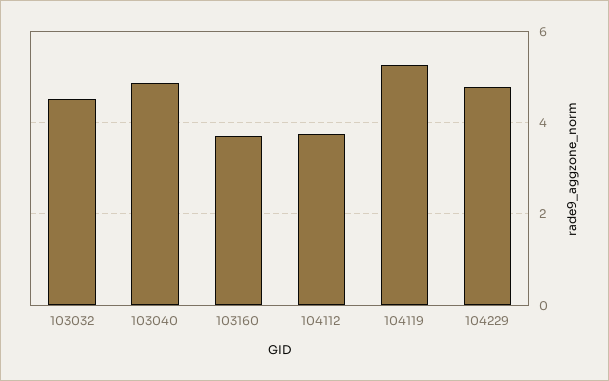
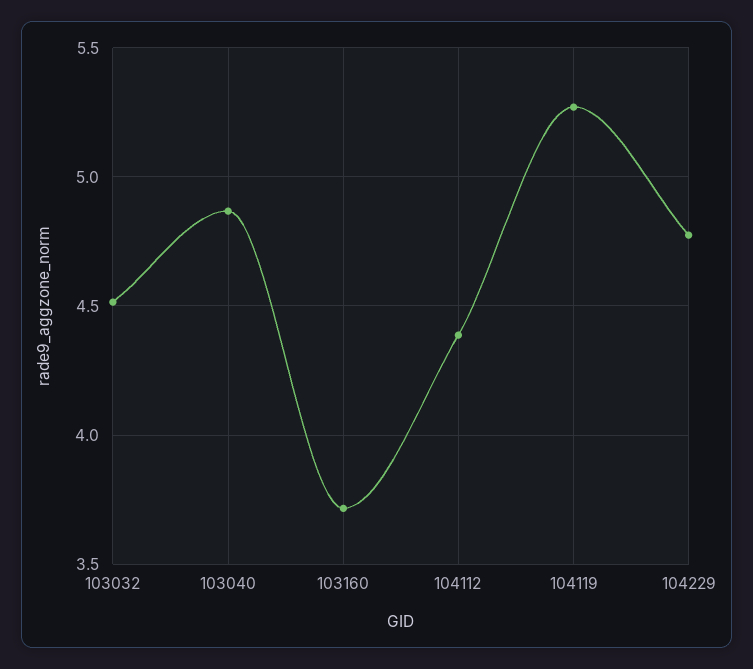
  {
    "103032": 4.5,
    "103040": 4.85,
    "103160": 3.7,
-   "104112": 3.8,
+   "104112": 4.4,
    "104119": 5.25,
    "104229": 4.8
  }

